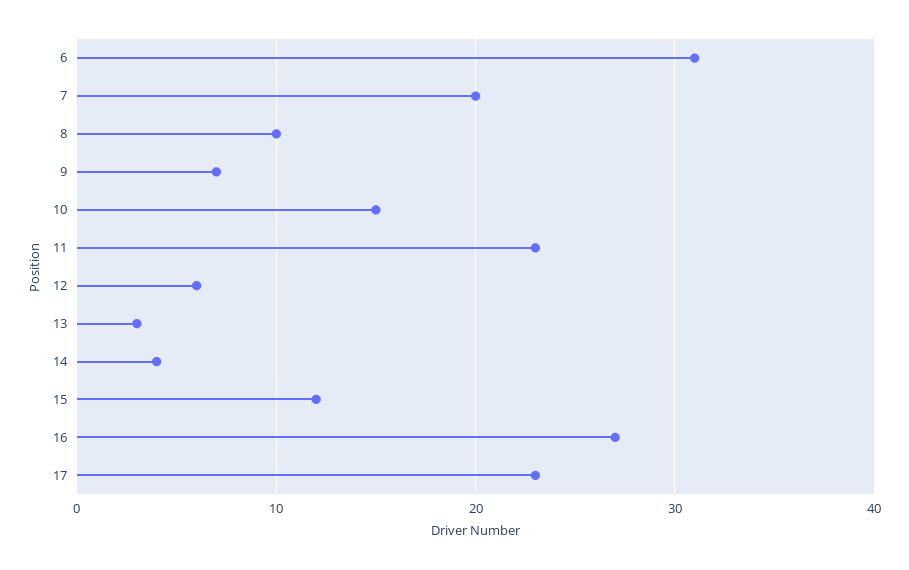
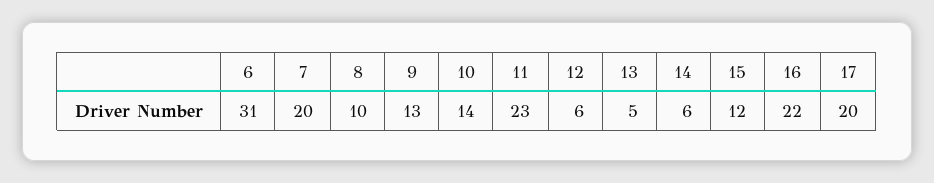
  {
    "6": 31,
    "7": 20,
    "8": 10,
-   "9": 7,
+   "9": 13,
-   "10": 15,
+   "10": 14,
    "11": 23,
    "12": 6,
-   "13": 3,
+   "13": 5,
-   "14": 4,
+   "14": 6,
    "15": 12,
-   "16": 27,
+   "16": 22,
-   "17": 23
+   "17": 20
  }

